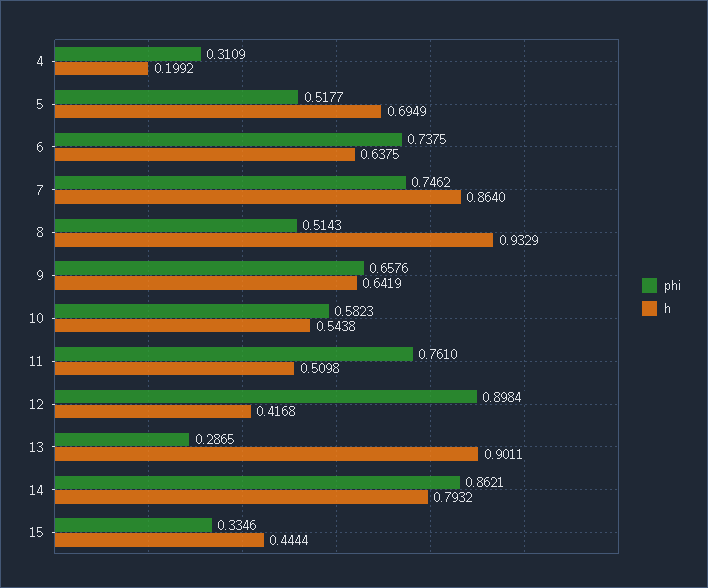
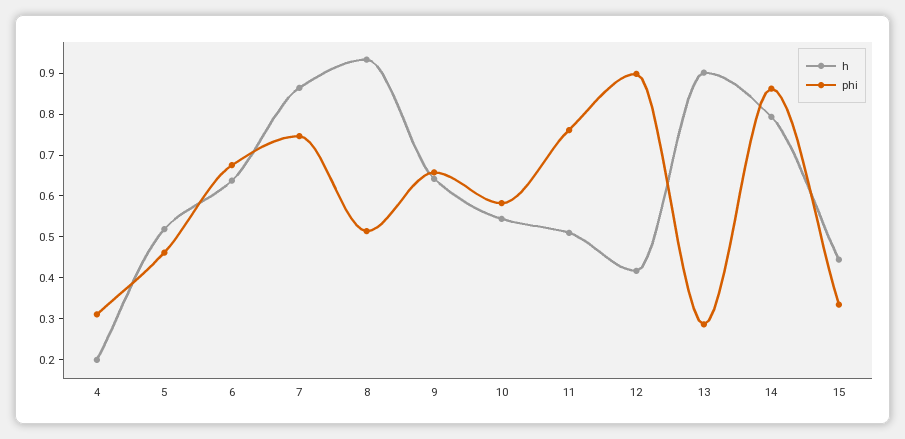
  {
    "phi": {
      "4": 0.3109,
-     "5": 0.5177,
+     "5": 0.46,
-     "6": 0.7375,
+     "6": 0.68,
      "7": 0.7462,
      "8": 0.5143,
      "9": 0.6576,
      "10": 0.5823,
      "11": 0.761,
      "12": 0.8984,
      "13": 0.2865,
      "14": 0.8621,
      "15": 0.3346
    },
    "h": {
      "4": 0.1992,
-     "5": 0.6949,
+     "5": 0.52,
      "6": 0.6375,
      "7": 0.864,
      "8": 0.9329,
      "9": 0.6419,
      "10": 0.5438,
      "11": 0.5098,
      "12": 0.4168,
      "13": 0.9011,
      "14": 0.7932,
      "15": 0.4444
    }
  }

